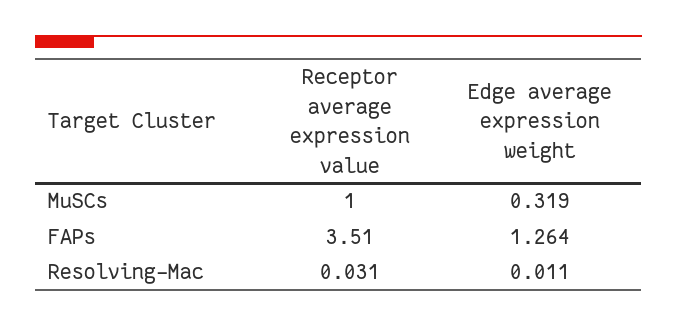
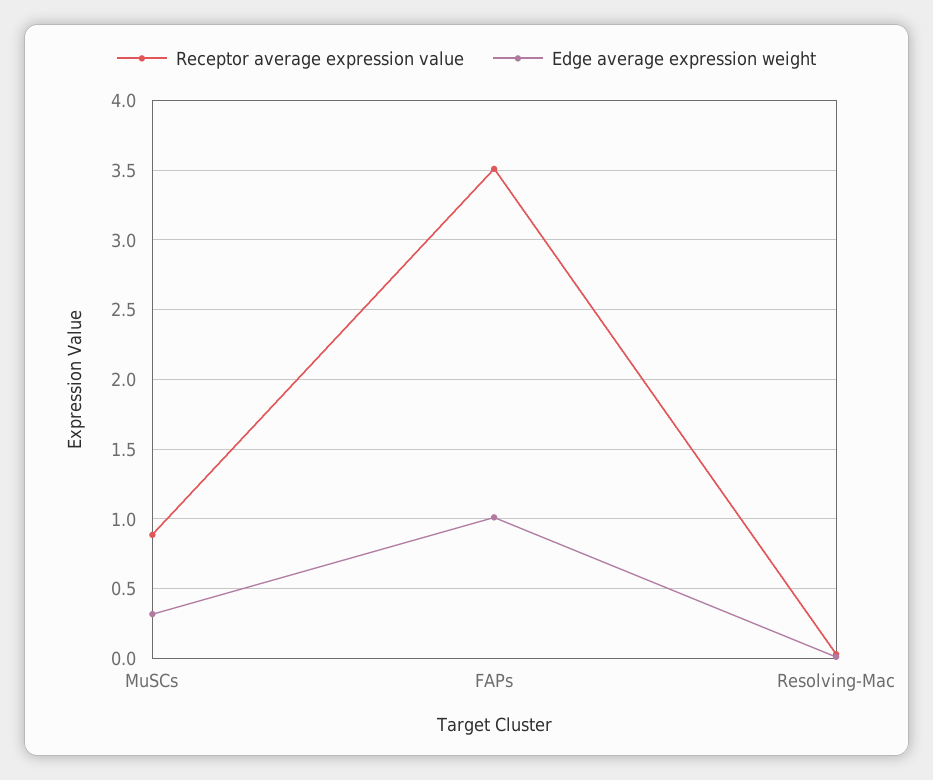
  {
    "Receptor average expression value": {
-     "MuSCs": 1,
+     "MuSCs": 0.9,
      "FAPs": 3.51,
      "Resolving-Mac": 0.031
    },
    "Edge average expression weight": {
      "MuSCs": 0.319,
-     "FAPs": 1.264,
+     "FAPs": 1,
      "Resolving-Mac": 0.011
    }
  }

